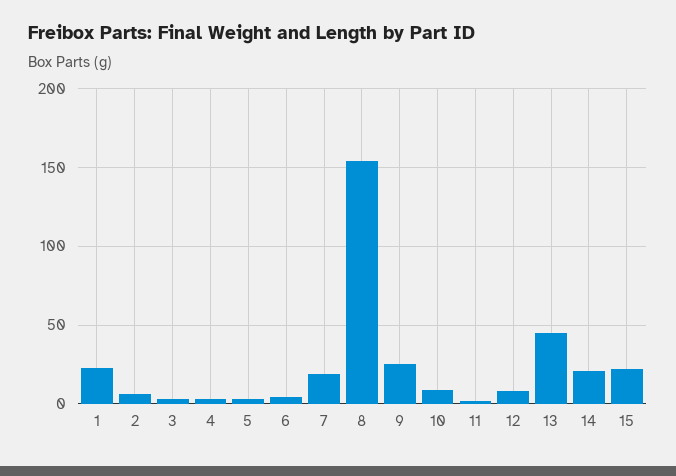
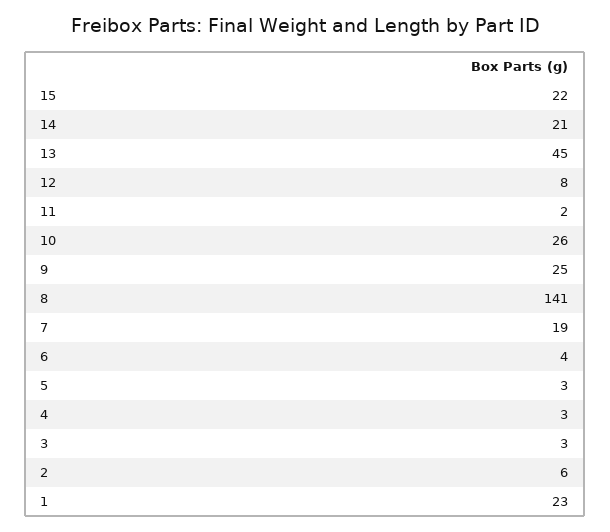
  {
    "1": 23,
    "2": 6,
    "3": 3,
    "4": 3,
    "5": 3,
    "6": 4,
    "7": 19,
-   "8": 155,
+   "8": 141,
    "9": 25,
-   "10": 10,
+   "10": 26,
    "11": 2,
    "12": 8,
    "13": 45,
    "14": 21,
    "15": 22
  }

